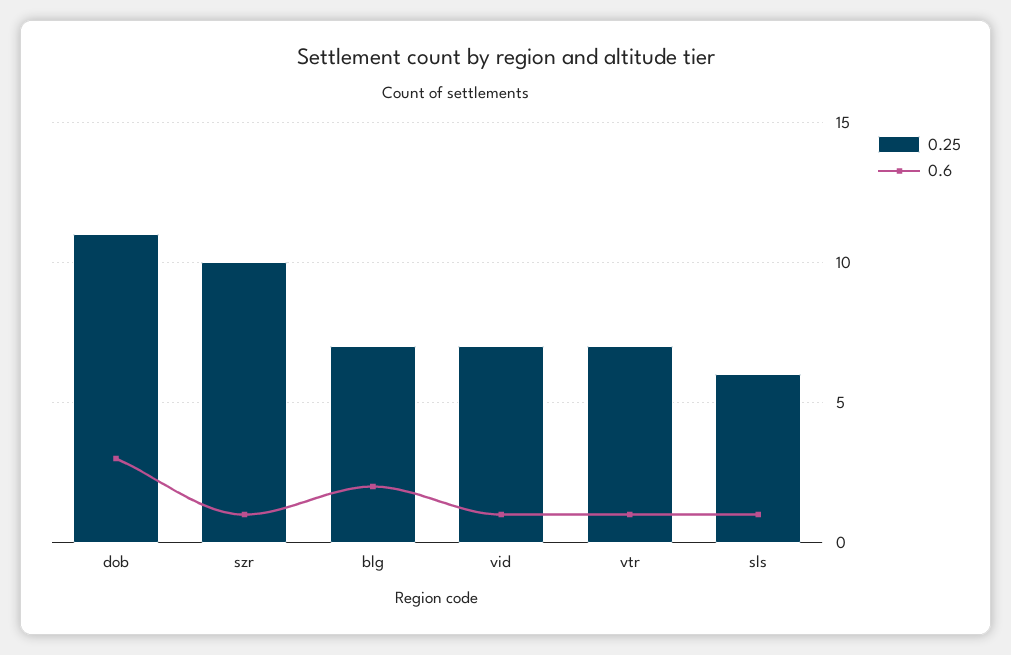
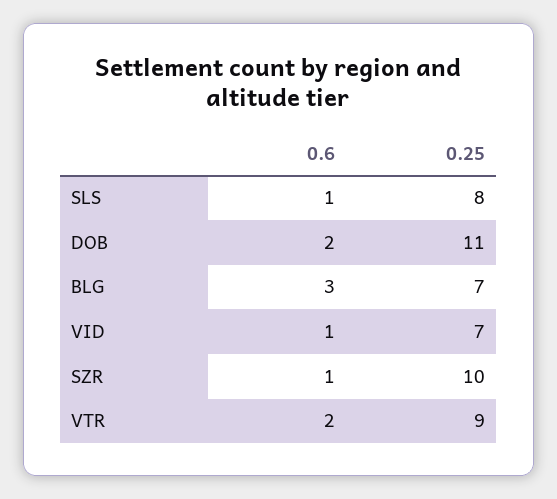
  {
    "0.25": {
      "dob": 11,
      "szr": 10,
      "blg": 7,
      "vid": 7,
-     "vtr": 7,
+     "vtr": 9,
-     "sls": 6
+     "sls": 8
    },
    "0.6": {
-     "dob": 3,
+     "dob": 2,
      "szr": 1,
-     "blg": 2,
+     "blg": 3,
      "vid": 1,
-     "vtr": 1,
+     "vtr": 2,
      "sls": 1
    }
  }

